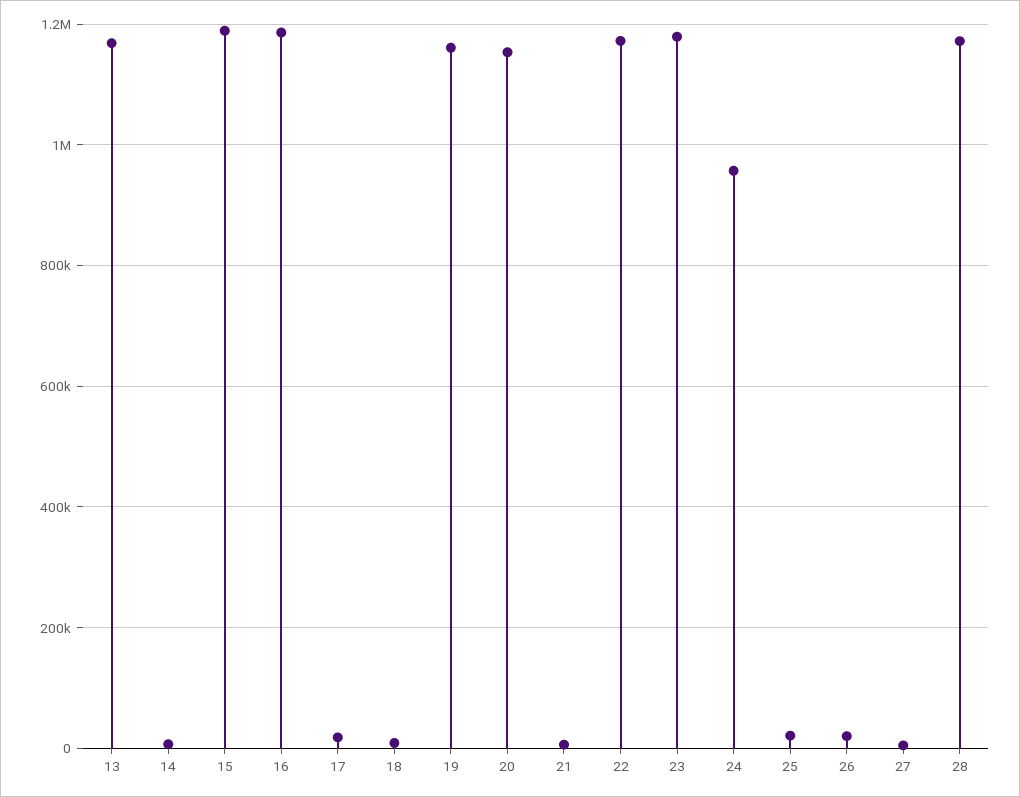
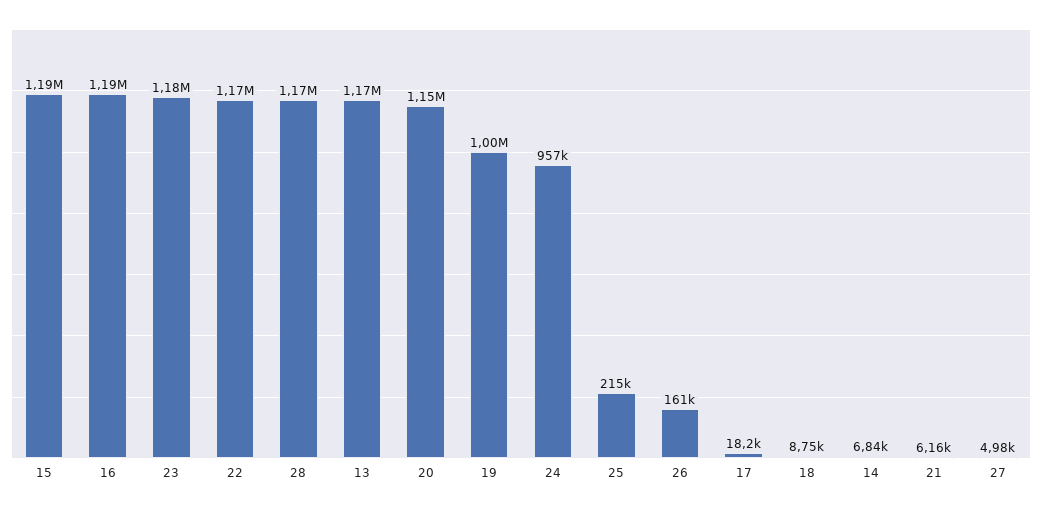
  {
    "13": 1170000,
    "14": 6840,
    "15": 1190000,
    "16": 1190000,
    "17": 18200,
    "18": 8750,
-   "19": 1160000,
+   "19": 1000000,
    "20": 1150000,
    "21": 6160,
    "22": 1170000,
    "23": 1180000,
    "24": 957000,
-   "25": 20000,
+   "25": 215000,
-   "26": 20000,
+   "26": 161000,
    "27": 4980,
    "28": 1170000
  }

